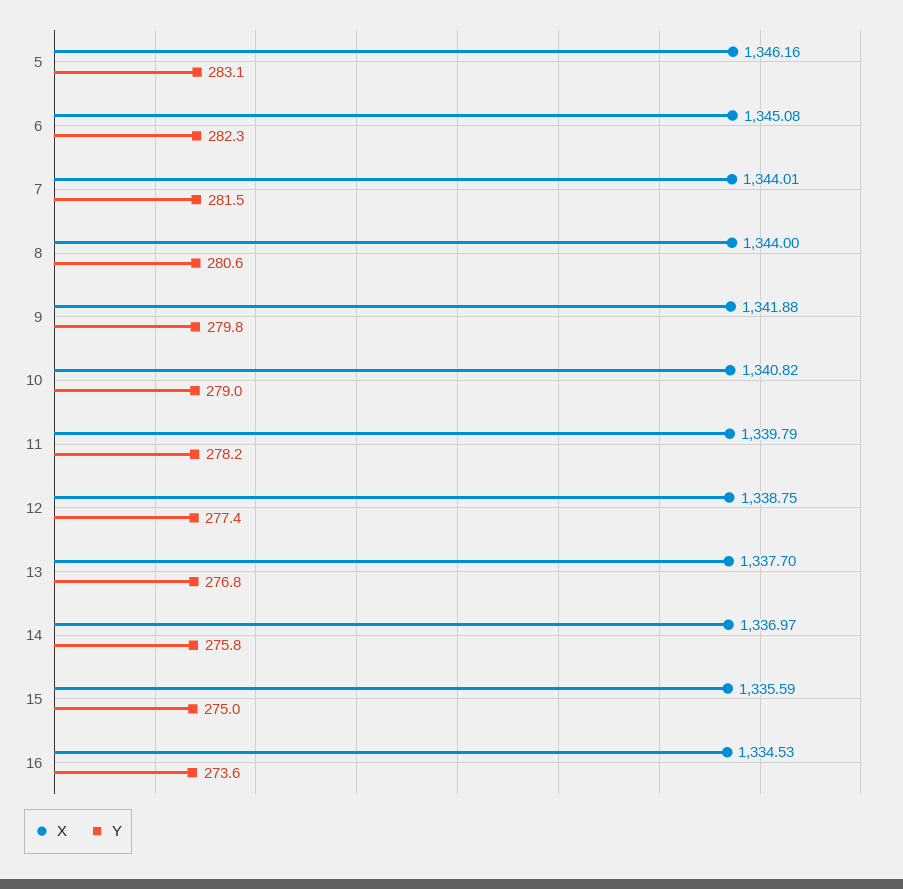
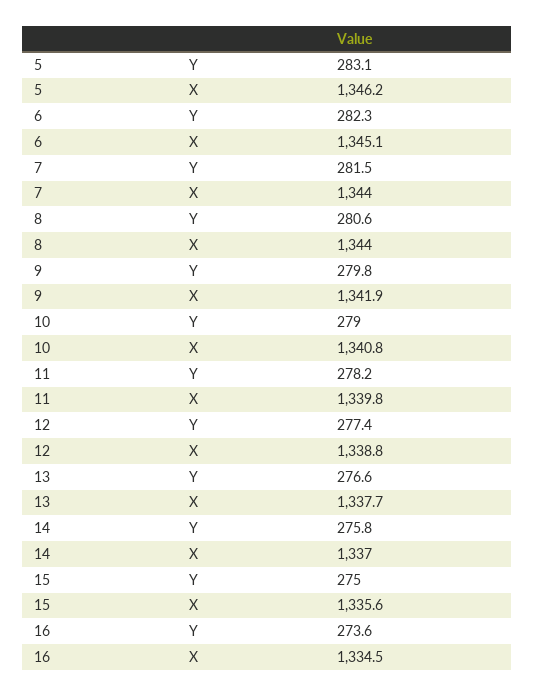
  {
    "X": {
      "5": 1346.16,
      "6": 1345.08,
      "7": 1344.01,
      "8": 1344,
      "9": 1341.88,
      "10": 1340.82,
      "11": 1339.79,
      "12": 1338.75,
      "13": 1337.7,
      "14": 1336.97,
      "15": 1335.59,
      "16": 1334.53
    },
    "Y": {
      "5": 283.1,
      "6": 282.3,
      "7": 281.5,
      "8": 280.6,
      "9": 279.8,
      "10": 279,
      "11": 278.2,
      "12": 277.4,
-     "13": 276.8,
+     "13": 276.6,
      "14": 275.8,
      "15": 275,
      "16": 273.6
    }
  }

